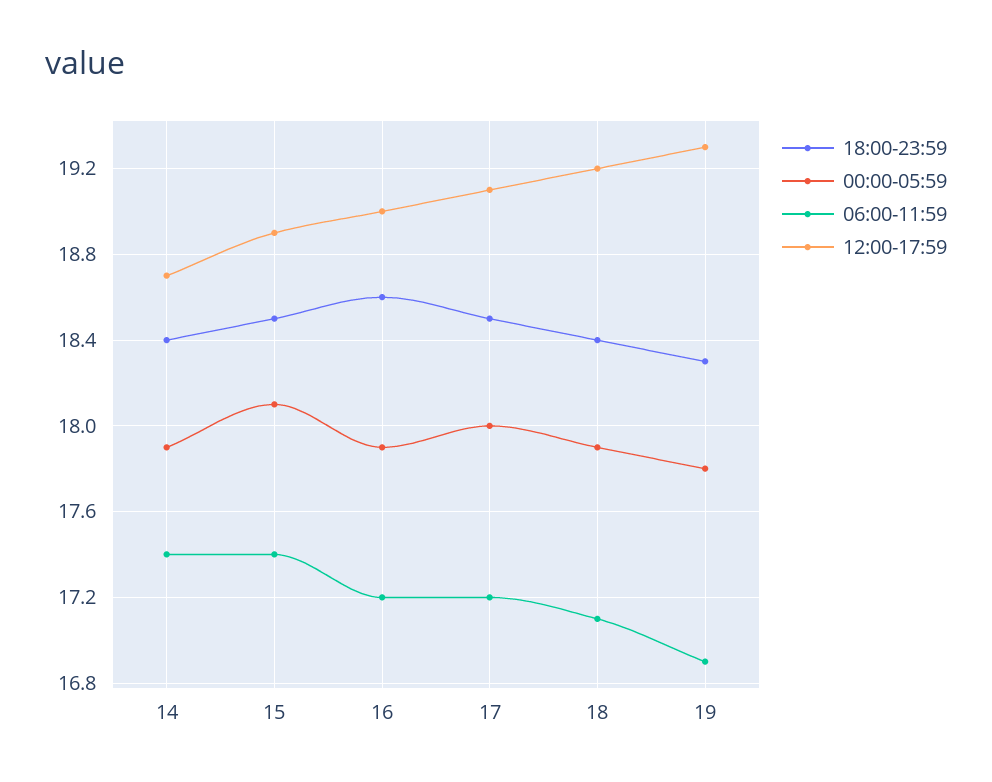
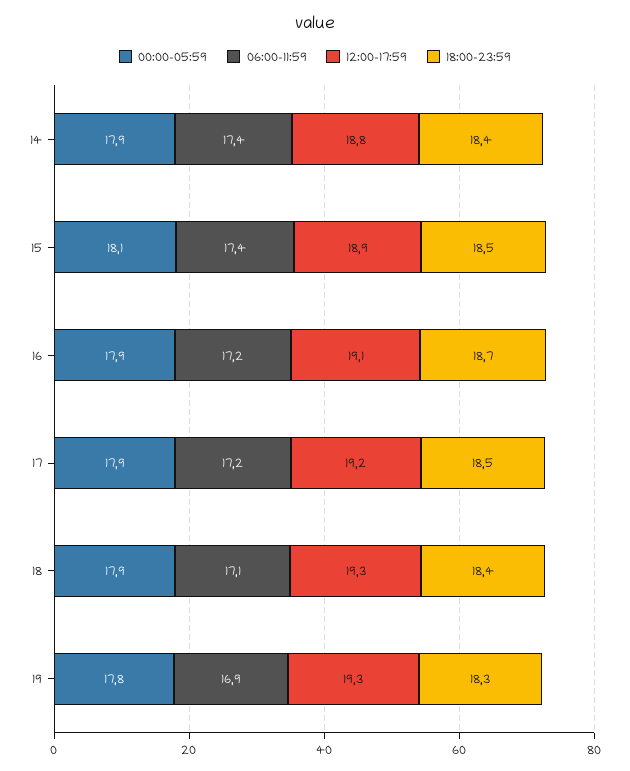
  {
    "18:00-23:59": {
      "14": 18.4,
      "15": 18.5,
-     "16": 18.6,
+     "16": 18.7,
      "17": 18.5,
      "18": 18.4,
      "19": 18.3
    },
    "00:00-05:59": {
      "14": 17.9,
      "15": 18.1,
      "16": 17.9,
-     "17": 18,
+     "17": 17.9,
      "18": 17.9,
      "19": 17.8
    },
    "06:00-11:59": {
      "14": 17.4,
      "15": 17.4,
      "16": 17.2,
      "17": 17.2,
      "18": 17.1,
      "19": 16.9
    },
    "12:00-17:59": {
-     "14": 18.7,
+     "14": 18.8,
      "15": 18.9,
-     "16": 19,
+     "16": 19.1,
-     "17": 19.1,
+     "17": 19.2,
-     "18": 19.2,
+     "18": 19.3,
      "19": 19.3
    }
  }

